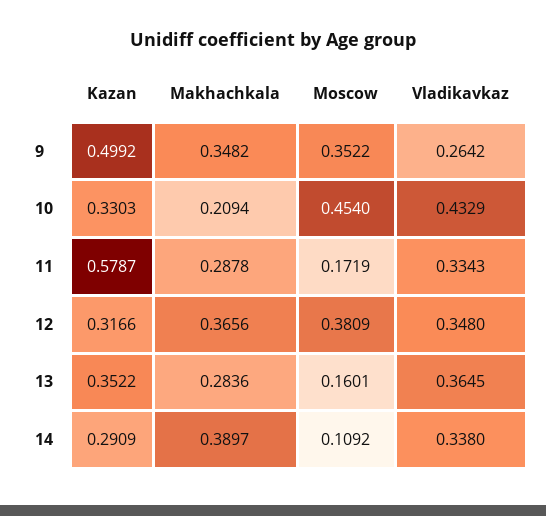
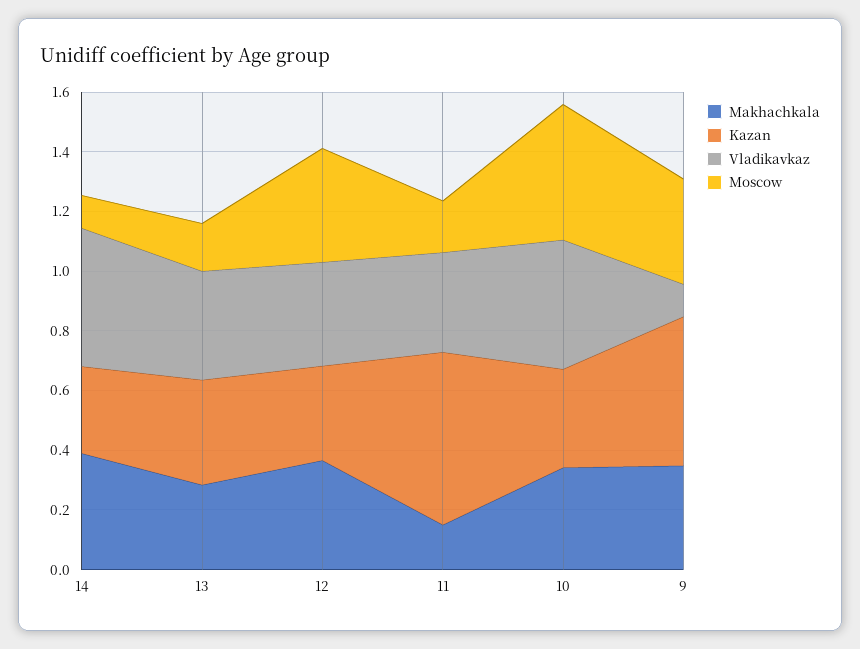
  {
    "Kazan": {
      "9": 0.4992,
      "10": 0.3303,
      "11": 0.5787,
      "12": 0.3166,
      "13": 0.3522,
      "14": 0.2909
    },
    "Makhachkala": {
      "9": 0.3482,
-     "10": 0.2094,
+     "10": 0.35,
-     "11": 0.2878,
+     "11": 0.15,
      "12": 0.3656,
      "13": 0.2836,
      "14": 0.3897
    },
    "Moscow": {
      "9": 0.3522,
      "10": 0.454,
      "11": 0.1719,
      "12": 0.3809,
      "13": 0.1601,
      "14": 0.1092
    },
    "Vladikavkaz": {
-     "9": 0.2642,
+     "9": 0.1,
      "10": 0.4329,
      "11": 0.3343,
      "12": 0.348,
      "13": 0.3645,
-     "14": 0.338
+     "14": 0.45
    }
  }

